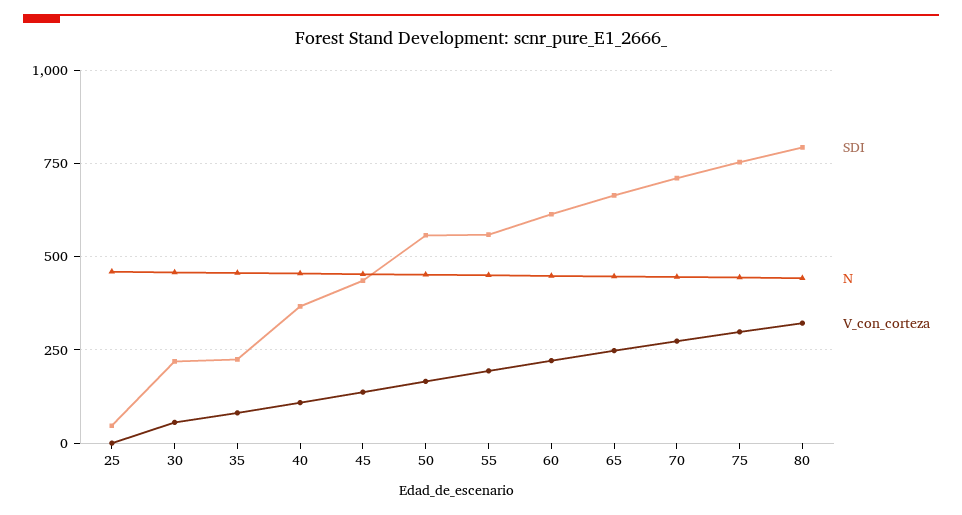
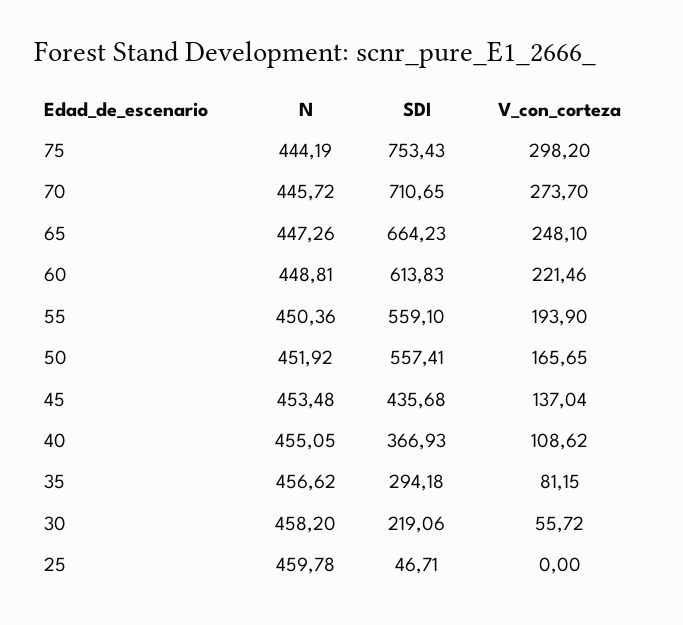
  {
    "SDI": {
      "25": 46.71,
      "30": 219.06,
-     "35": 225,
+     "35": 294.18,
      "40": 366.93,
      "45": 435.68,
      "50": 557.41,
      "55": 559.1,
      "60": 613.83,
      "65": 664.23,
      "70": 710.65,
-     "75": 753.43,
+     "75": 753.43
-     "80": 800
    },
    "N": {
      "25": 459.78,
      "30": 458.2,
      "35": 456.62,
      "40": 455.05,
      "45": 453.48,
      "50": 451.92,
      "55": 450.36,
      "60": 448.81,
      "65": 447.26,
      "70": 445.72,
-     "75": 444.19,
+     "75": 444.19
-     "80": 450
    },
    "V_con_corteza": {
      "25": 0,
      "30": 55.72,
      "35": 81.15,
      "40": 108.62,
      "45": 137.04,
      "50": 165.65,
      "55": 193.9,
      "60": 221.46,
      "65": 248.1,
      "70": 273.7,
-     "75": 298.2,
+     "75": 298.2
-     "80": 325
    }
  }

